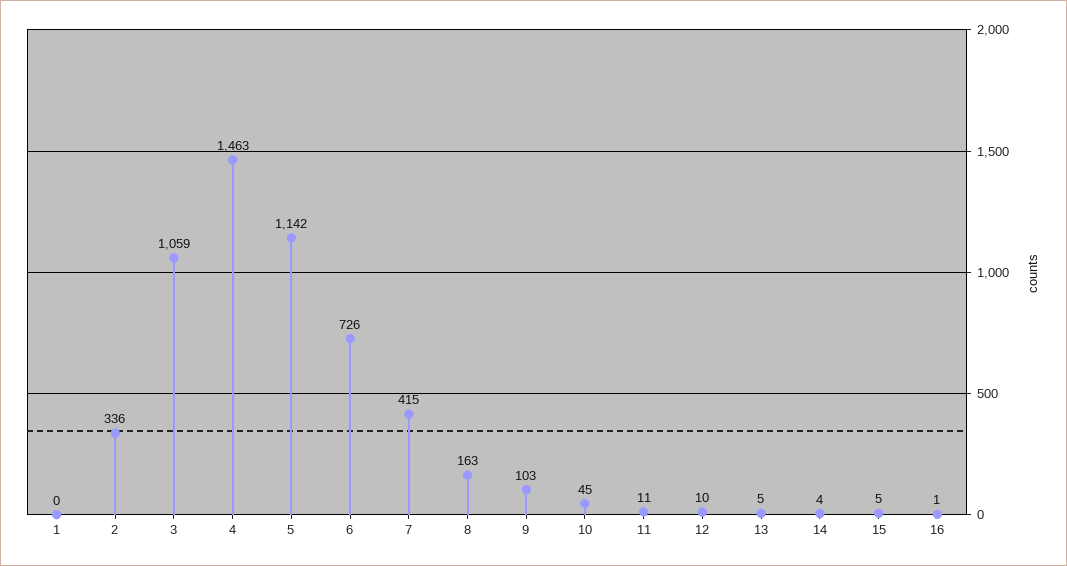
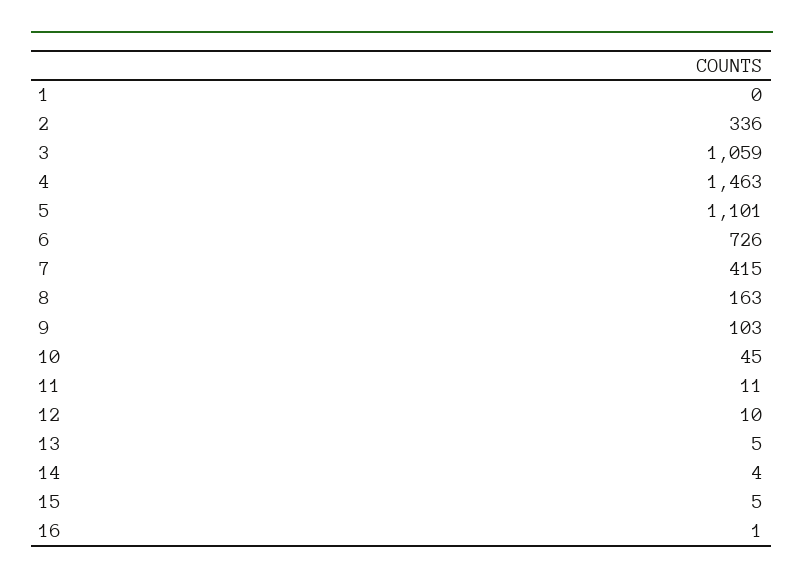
  {
    "1": 0,
    "2": 336,
    "3": 1059,
    "4": 1463,
-   "5": 1142,
+   "5": 1101,
    "6": 726,
    "7": 415,
    "8": 163,
    "9": 103,
    "10": 45,
    "11": 11,
    "12": 10,
    "13": 5,
    "14": 4,
    "15": 5,
    "16": 1
  }

